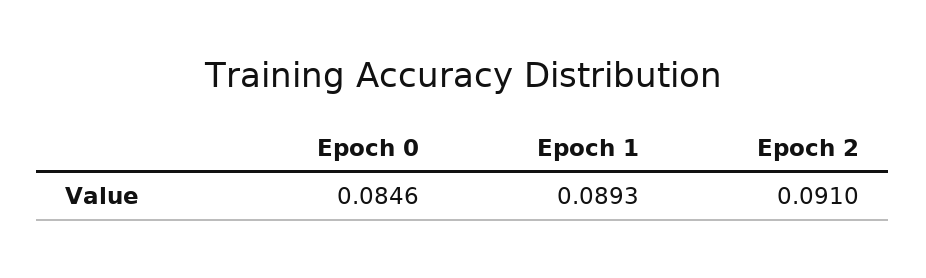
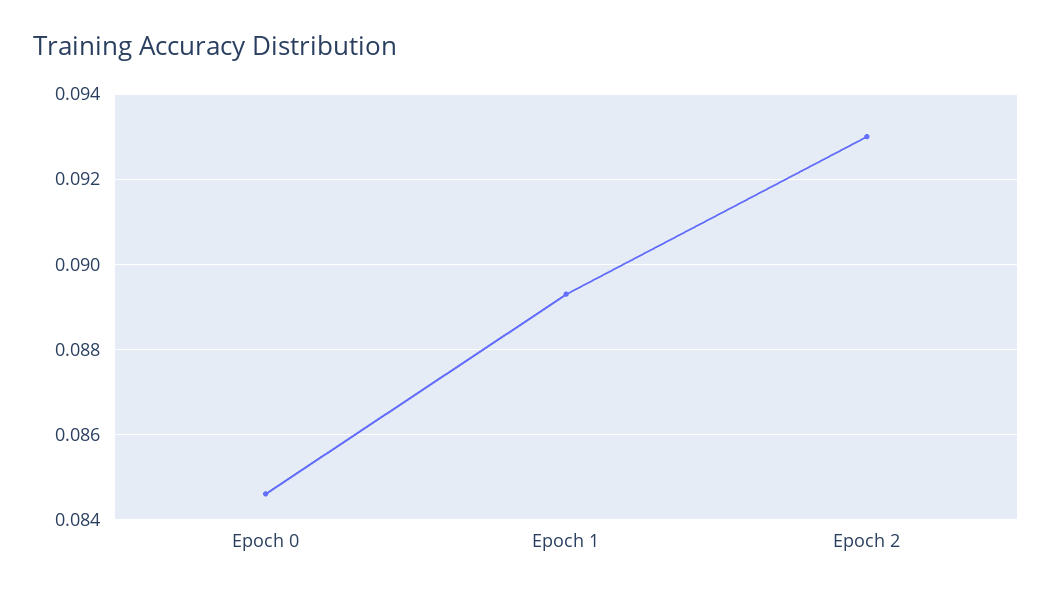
  {
    "Epoch 0": 0.0846,
    "Epoch 1": 0.0893,
-   "Epoch 2": 0.091
+   "Epoch 2": 0.093
  }

